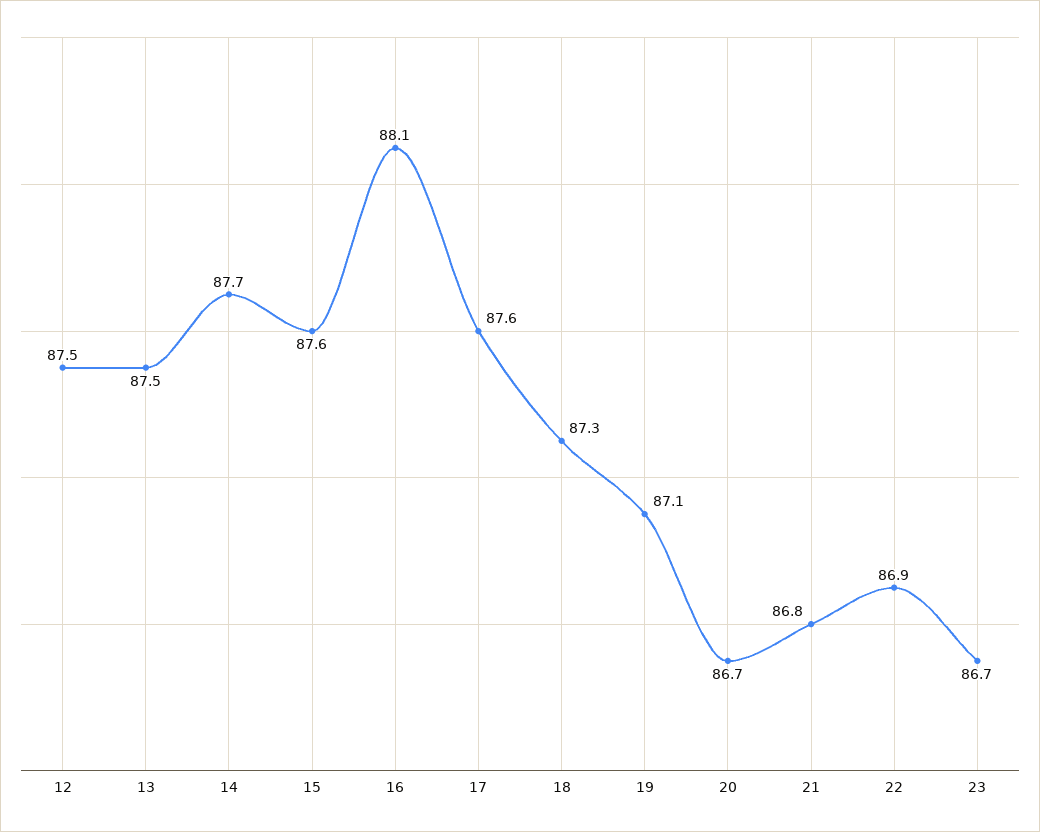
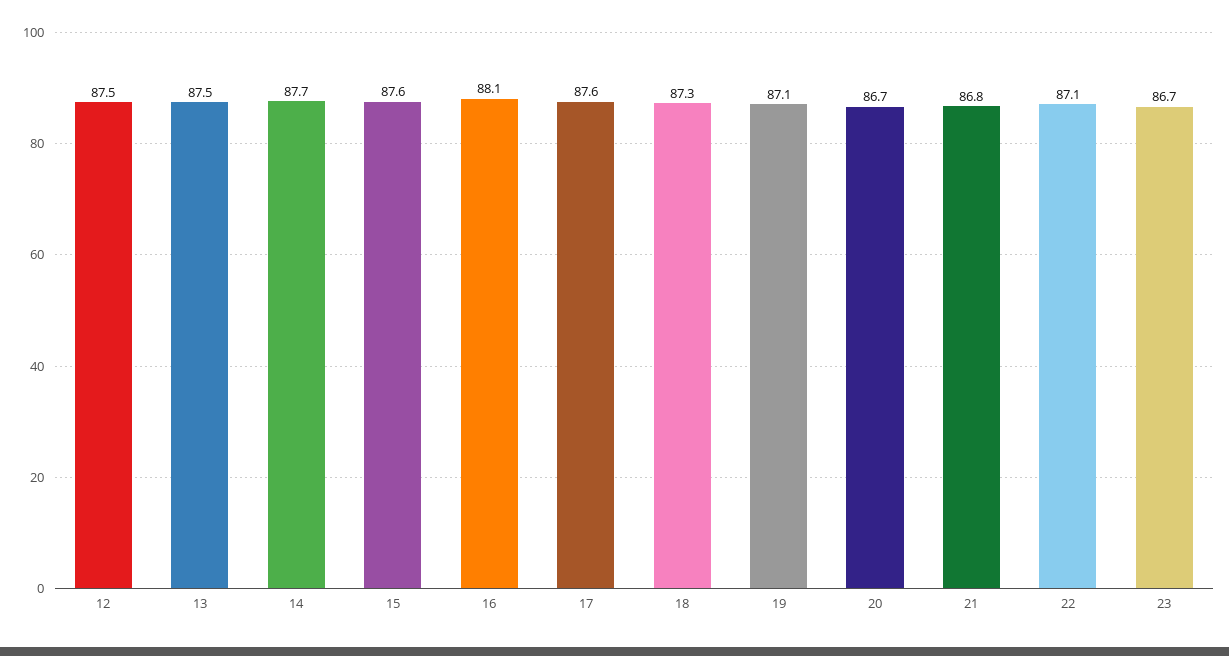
  {
    "12": 87.5,
    "13": 87.5,
    "14": 87.7,
    "15": 87.6,
    "16": 88.1,
    "17": 87.6,
    "18": 87.3,
    "19": 87.1,
    "20": 86.7,
    "21": 86.8,
-   "22": 86.9,
+   "22": 87.1,
    "23": 86.7
  }

